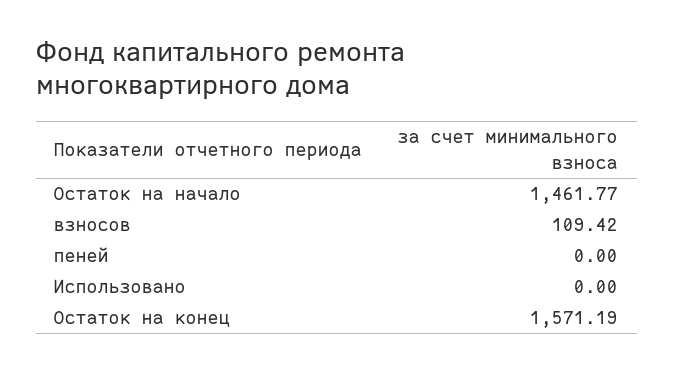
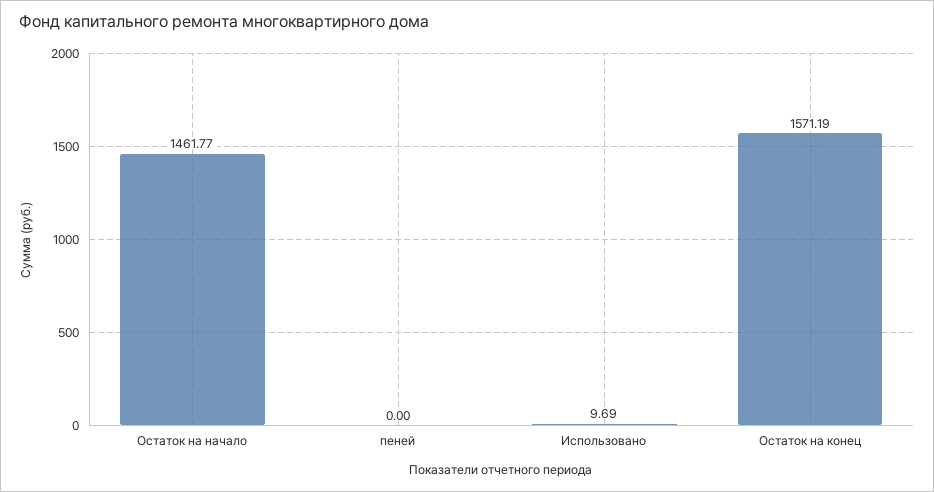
  {
    "Остаток на начало": 1461.77,
-   "взносов": 109.42,
    "пеней": 0,
-   "Использовано": 0,
+   "Использовано": 9.69,
    "Остаток на конец": 1571.19
  }

